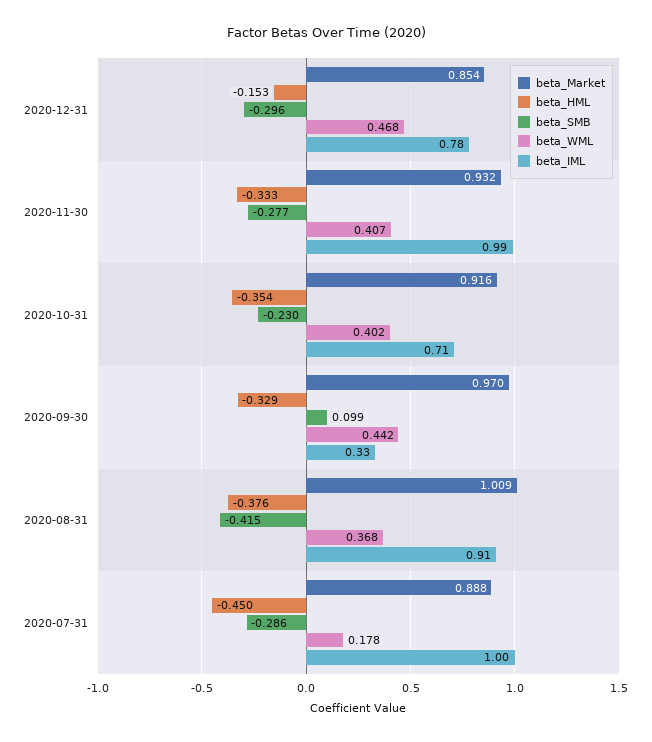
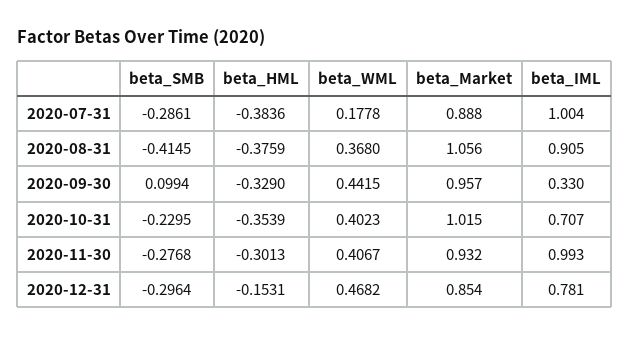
  {
    "beta_Market": {
      "2020-12-31": 0.854,
      "2020-11-30": 0.932,
-     "2020-10-31": 0.916,
+     "2020-10-31": 1.015,
-     "2020-09-30": 0.97,
+     "2020-09-30": 0.957,
-     "2020-08-31": 1.009,
+     "2020-08-31": 1.056,
      "2020-07-31": 0.888
    },
    "beta_HML": {
      "2020-12-31": -0.1531,
-     "2020-11-30": -0.333,
+     "2020-11-30": -0.3013,
      "2020-10-31": -0.3539,
      "2020-09-30": -0.329,
      "2020-08-31": -0.3759,
-     "2020-07-31": -0.45
+     "2020-07-31": -0.3836
    },
    "beta_SMB": {
      "2020-12-31": -0.2964,
      "2020-11-30": -0.2768,
      "2020-10-31": -0.2295,
      "2020-09-30": 0.0994,
      "2020-08-31": -0.4145,
      "2020-07-31": -0.2861
    },
    "beta_WML": {
      "2020-12-31": 0.4682,
      "2020-11-30": 0.4067,
      "2020-10-31": 0.4023,
      "2020-09-30": 0.4415,
      "2020-08-31": 0.368,
      "2020-07-31": 0.1778
    },
    "beta_IML": {
      "2020-12-31": 0.781,
      "2020-11-30": 0.993,
      "2020-10-31": 0.707,
      "2020-09-30": 0.33,
      "2020-08-31": 0.905,
      "2020-07-31": 1.004
    }
  }

